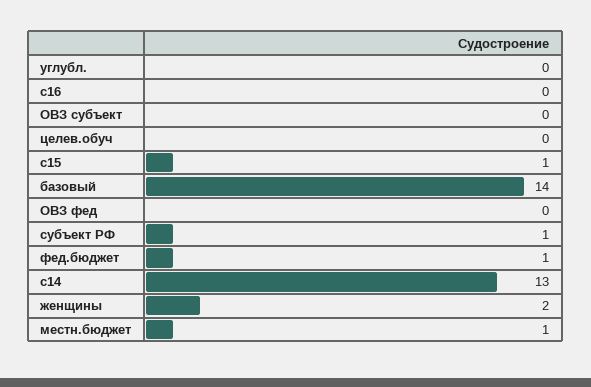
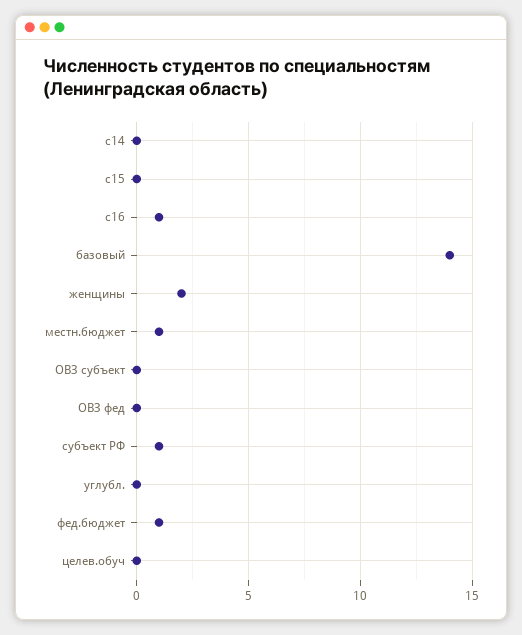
  {
    "углубл.": 0,
-   "c16": 0,
+   "c16": 1,
    "ОВЗ субъект": 0,
    "целев.обуч": 0,
-   "c15": 1,
+   "c15": 0,
    "базовый": 14,
    "ОВЗ фед": 0,
    "субъект РФ": 1,
    "фед.бюджет": 1,
-   "c14": 13,
+   "c14": 0,
    "женщины": 2,
    "местн.бюджет": 1
  }

